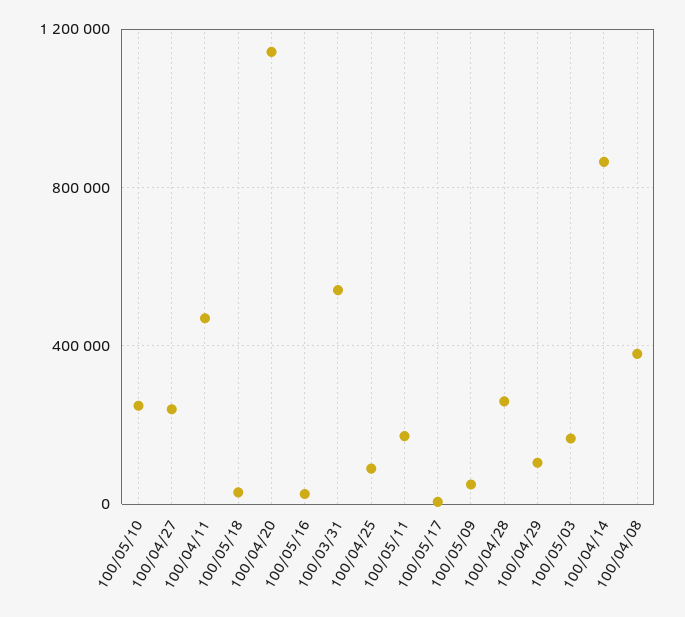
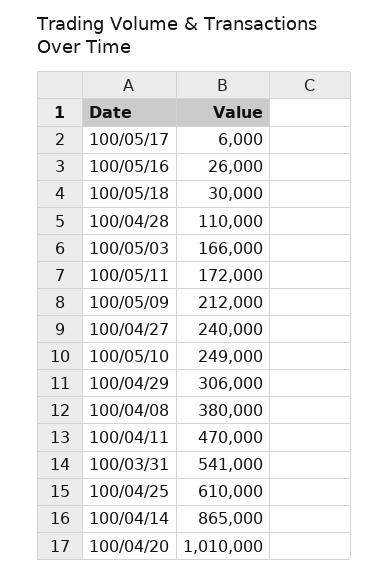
  {
    "100/05/10": 249000,
    "100/04/27": 240000,
    "100/04/11": 470000,
    "100/05/18": 30000,
-   "100/04/20": 1150000,
+   "100/04/20": 1010000,
    "100/05/16": 26000,
    "100/03/31": 541000,
-   "100/04/25": 100000,
+   "100/04/25": 610000,
    "100/05/11": 172000,
    "100/05/17": 6000,
-   "100/05/09": 50000,
+   "100/05/09": 212000,
-   "100/04/28": 250000,
+   "100/04/28": 110000,
-   "100/04/29": 100000,
+   "100/04/29": 306000,
    "100/05/03": 166000,
    "100/04/14": 865000,
    "100/04/08": 380000
  }

